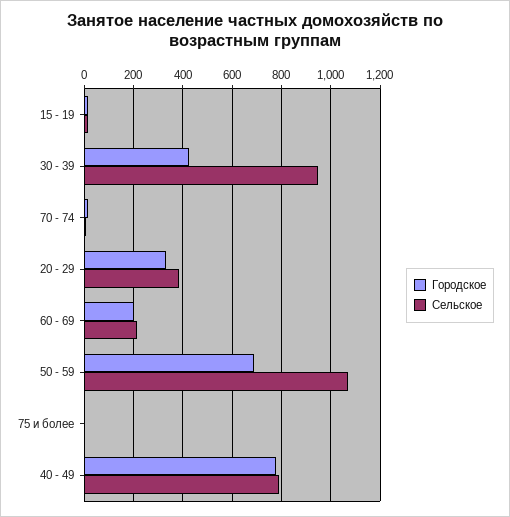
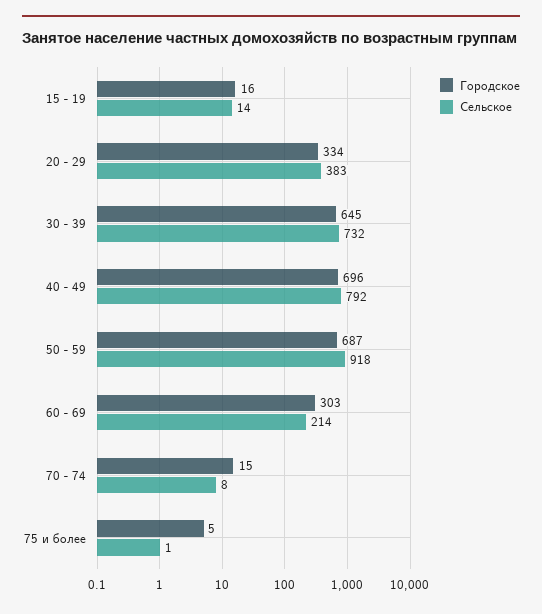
  {
    "Городское": {
      "15 - 19": 16,
-     "30 - 39": 425,
+     "30 - 39": 645,
      "70 - 74": 15,
      "20 - 29": 334,
-     "60 - 69": 200,
+     "60 - 69": 303,
      "50 - 59": 687,
      "75 и более": 5,
-     "40 - 49": 775
+     "40 - 49": 696
    },
    "Сельское": {
      "15 - 19": 14,
-     "30 - 39": 950,
+     "30 - 39": 732,
      "70 - 74": 8,
      "20 - 29": 383,
      "60 - 69": 214,
-     "50 - 59": 1075,
+     "50 - 59": 918,
      "75 и более": 1,
      "40 - 49": 792
    }
  }

